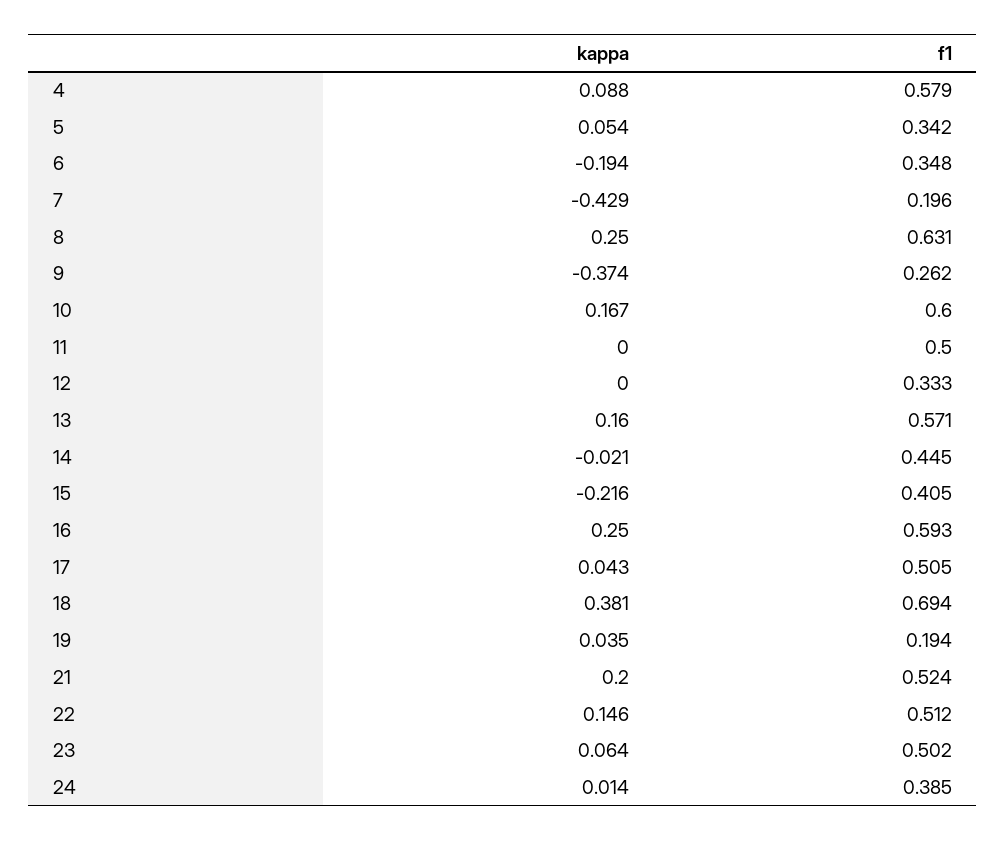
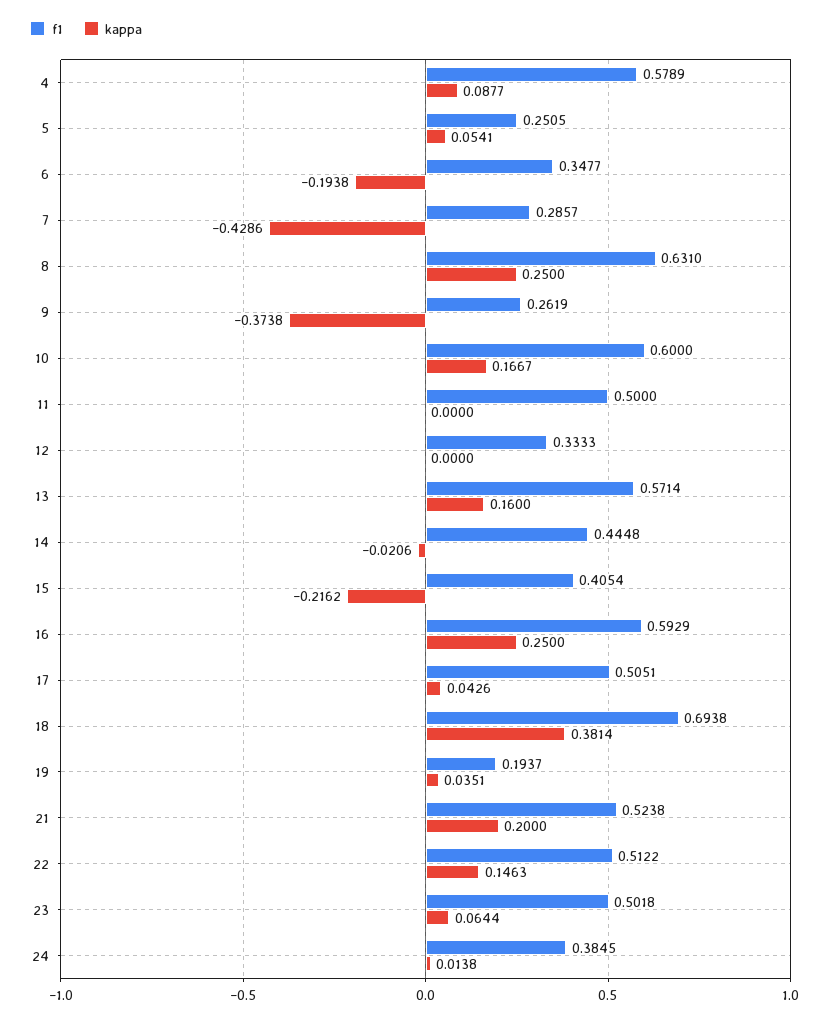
  {
    "kappa": {
      "4": 0.0877,
      "5": 0.0541,
      "6": -0.1938,
      "7": -0.4286,
      "8": 0.25,
      "9": -0.3738,
      "10": 0.1667,
      "11": 0,
      "12": 0,
      "13": 0.16,
      "14": -0.0206,
      "15": -0.2162,
      "16": 0.25,
      "17": 0.0426,
      "18": 0.3814,
      "19": 0.0351,
      "21": 0.2,
      "22": 0.1463,
      "23": 0.0644,
      "24": 0.0138
    },
    "f1": {
      "4": 0.5789,
-     "5": 0.342,
+     "5": 0.2505,
      "6": 0.3477,
-     "7": 0.196,
+     "7": 0.2857,
      "8": 0.631,
      "9": 0.2619,
      "10": 0.6,
      "11": 0.5,
      "12": 0.3333,
      "13": 0.5714,
      "14": 0.4448,
      "15": 0.4054,
      "16": 0.5929,
      "17": 0.5051,
      "18": 0.6938,
      "19": 0.1937,
      "21": 0.5238,
      "22": 0.5122,
      "23": 0.5018,
      "24": 0.3845
    }
  }

